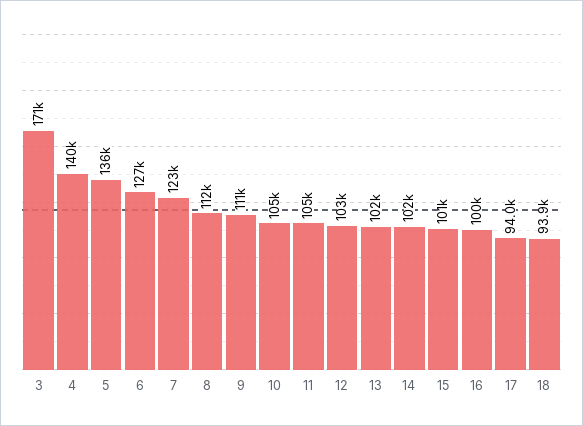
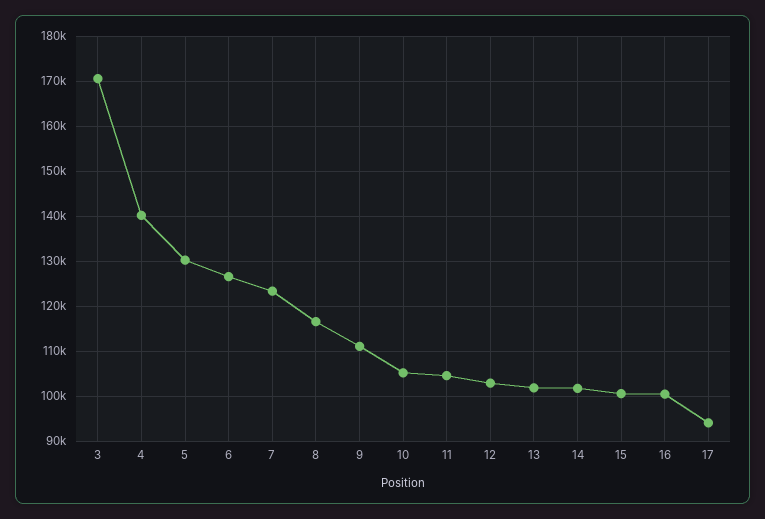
  {
    "3": 171000,
    "4": 140000,
-   "5": 136000,
+   "5": 130000,
    "6": 127000,
    "7": 123000,
-   "8": 112000,
+   "8": 116000,
    "9": 111000,
    "10": 105000,
    "11": 105000,
    "12": 103000,
    "13": 102000,
    "14": 102000,
    "15": 101000,
    "16": 100000,
-   "17": 94000,
+   "17": 94000
-   "18": 93900
  }

